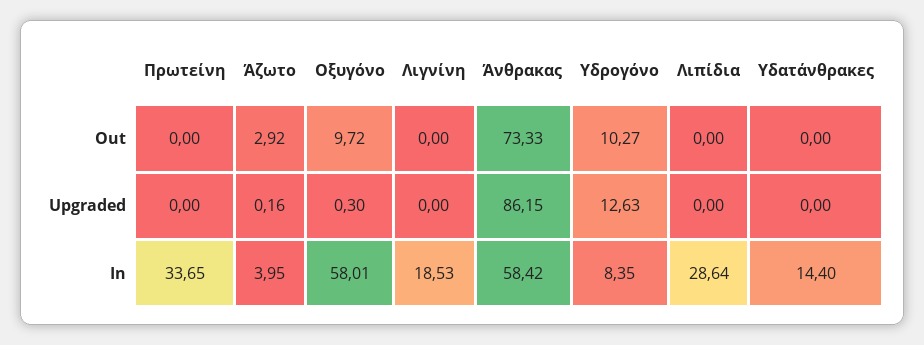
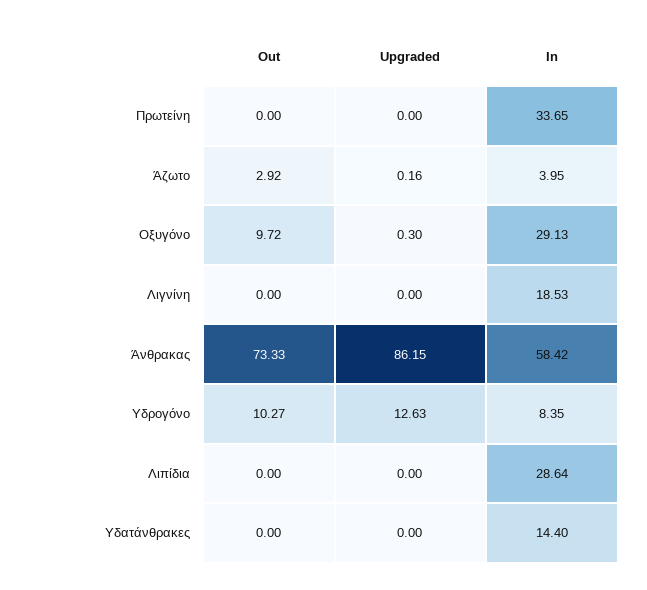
  {
    "Πρωτείνη": {
      "Out": 0,
      "Upgraded": 0,
      "In": 33.65
    },
    "Άζωτο": {
      "Out": 2.92,
      "Upgraded": 0.16,
      "In": 3.95
    },
    "Οξυγόνο": {
      "Out": 9.72,
      "Upgraded": 0.3,
-     "In": 58.01
+     "In": 29.13
    },
    "Λιγνίνη": {
      "Out": 0,
      "Upgraded": 0,
      "In": 18.53
    },
    "Άνθρακας": {
      "Out": 73.33,
      "Upgraded": 86.15,
      "In": 58.42
    },
    "Υδρογόνο": {
      "Out": 10.27,
      "Upgraded": 12.63,
      "In": 8.35
    },
    "Λιπίδια": {
      "Out": 0,
      "Upgraded": 0,
      "In": 28.64
    },
    "Υδατάνθρακες": {
      "Out": 0,
      "Upgraded": 0,
      "In": 14.4
    }
  }

